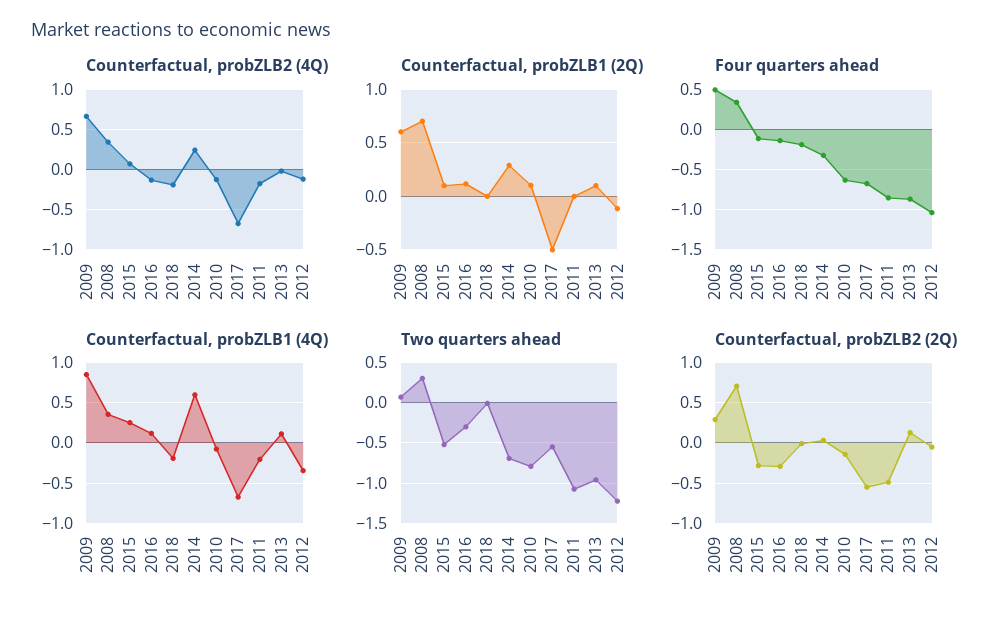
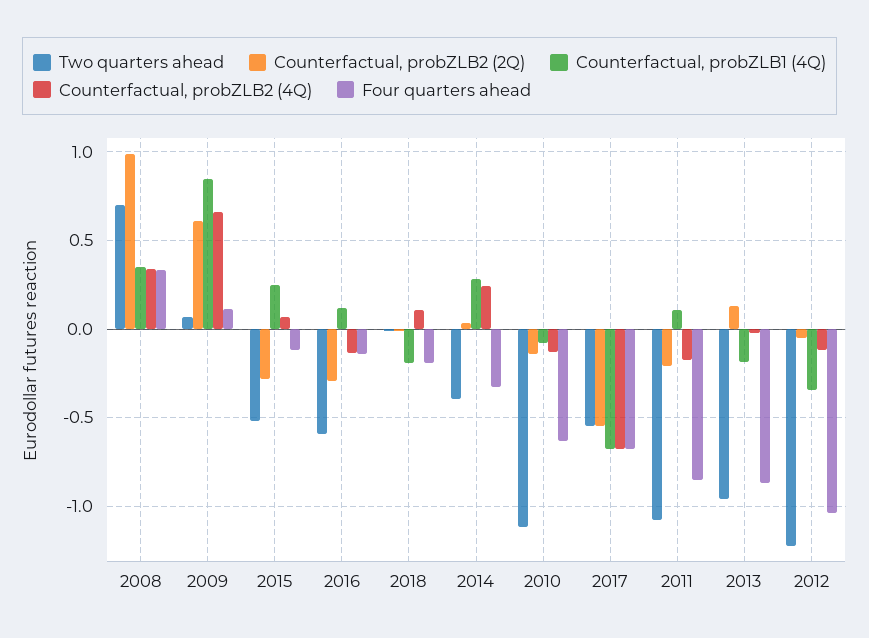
  {
    "Counterfactual, probZLB2 (4Q)": {
      "2009": 0.65,
      "2008": 0.35,
      "2015": 0.05,
      "2016": -0.15,
-     "2018": -0.2,
+     "2018": 0.1,
      "2014": 0.25,
      "2010": -0.15,
      "2017": -0.65,
      "2011": -0.2,
      "2013": 0,
      "2012": -0.1
    },
-   "Counterfactual, probZLB1 (2Q)": {
-     "2009": 0.6,
-     "2008": 0.7,
-     "2015": 0.1,
-     "2016": 0.1,
-     "2018": 0,
-     "2014": 0.3,
-     "2010": 0.1,
-     "2017": -0.5,
-     "2011": 0,
-     "2013": 0.1,
-     "2012": -0.1
-   },
    "Four quarters ahead": {
-     "2009": 0.5,
+     "2009": 0.1,
      "2008": 0.35,
      "2015": -0.1,
      "2016": -0.15,
      "2018": -0.2,
      "2014": -0.35,
      "2010": -0.65,
      "2017": -0.7,
      "2011": -0.85,
      "2013": -0.85,
      "2012": -1.05
    },
    "Counterfactual, probZLB1 (4Q)": {
      "2009": 0.85,
      "2008": 0.35,
      "2015": 0.25,
      "2016": 0.1,
      "2018": -0.2,
-     "2014": 0.6,
+     "2014": 0.3,
      "2010": -0.1,
      "2017": -0.65,
-     "2011": -0.2,
+     "2011": 0.1,
-     "2013": 0.1,
+     "2013": -0.2,
      "2012": -0.35
    },
    "Two quarters ahead": {
      "2009": 0.05,
-     "2008": 0.3,
+     "2008": 0.7,
      "2015": -0.5,
-     "2016": -0.3,
+     "2016": -0.6,
      "2018": 0,
-     "2014": -0.7,
+     "2014": -0.4,
-     "2010": -0.8,
+     "2010": -1.1,
      "2017": -0.55,
      "2011": -1.1,
      "2013": -0.95,
      "2012": -1.25
    },
    "Counterfactual, probZLB2 (2Q)": {
-     "2009": 0.3,
+     "2009": 0.6,
-     "2008": 0.7,
+     "2008": 1,
      "2015": -0.3,
      "2016": -0.3,
      "2018": 0,
      "2014": 0.05,
      "2010": -0.15,
      "2017": -0.55,
-     "2011": -0.5,
+     "2011": -0.2,
      "2013": 0.15,
      "2012": -0.05
    }
  }

